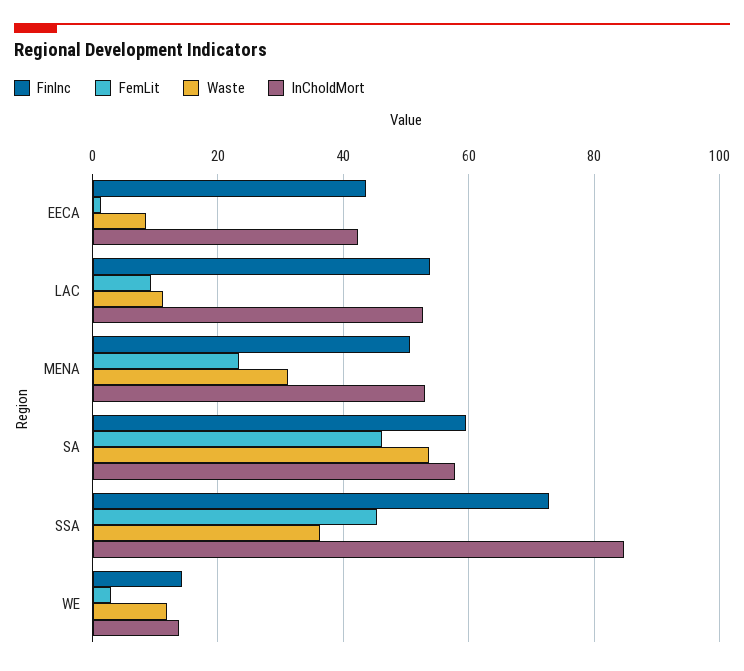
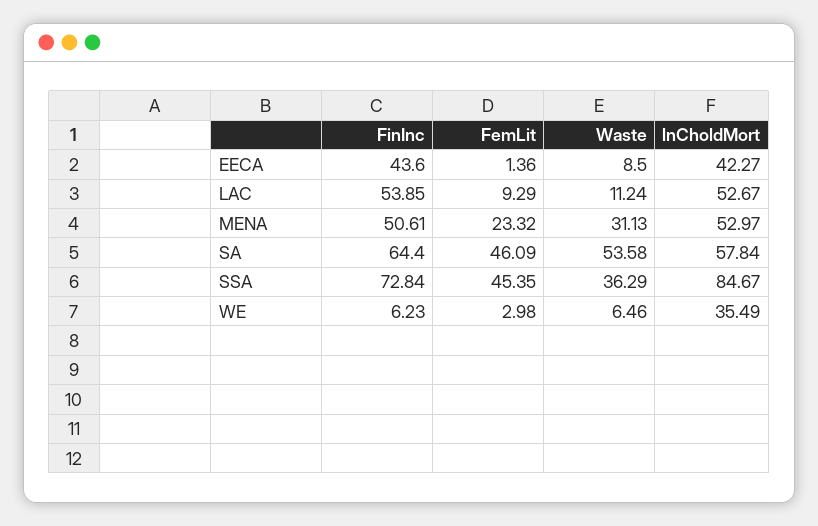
  {
    "FinInc": {
      "EECA": 43.6,
      "LAC": 53.85,
      "MENA": 50.61,
-     "SA": 60,
+     "SA": 64.4,
      "SSA": 72.84,
-     "WE": 14
+     "WE": 6.23
    },
    "FemLit": {
      "EECA": 1.36,
      "LAC": 9.29,
      "MENA": 23.32,
      "SA": 46.09,
      "SSA": 45.35,
      "WE": 2.98
    },
    "Waste": {
      "EECA": 8.5,
      "LAC": 11.24,
      "MENA": 31.13,
      "SA": 53.58,
      "SSA": 36.29,
-     "WE": 12
+     "WE": 6.46
    },
    "lnCholdMort": {
      "EECA": 42.27,
      "LAC": 52.67,
      "MENA": 52.97,
      "SA": 57.84,
      "SSA": 84.67,
-     "WE": 14
+     "WE": 35.49
    }
  }

